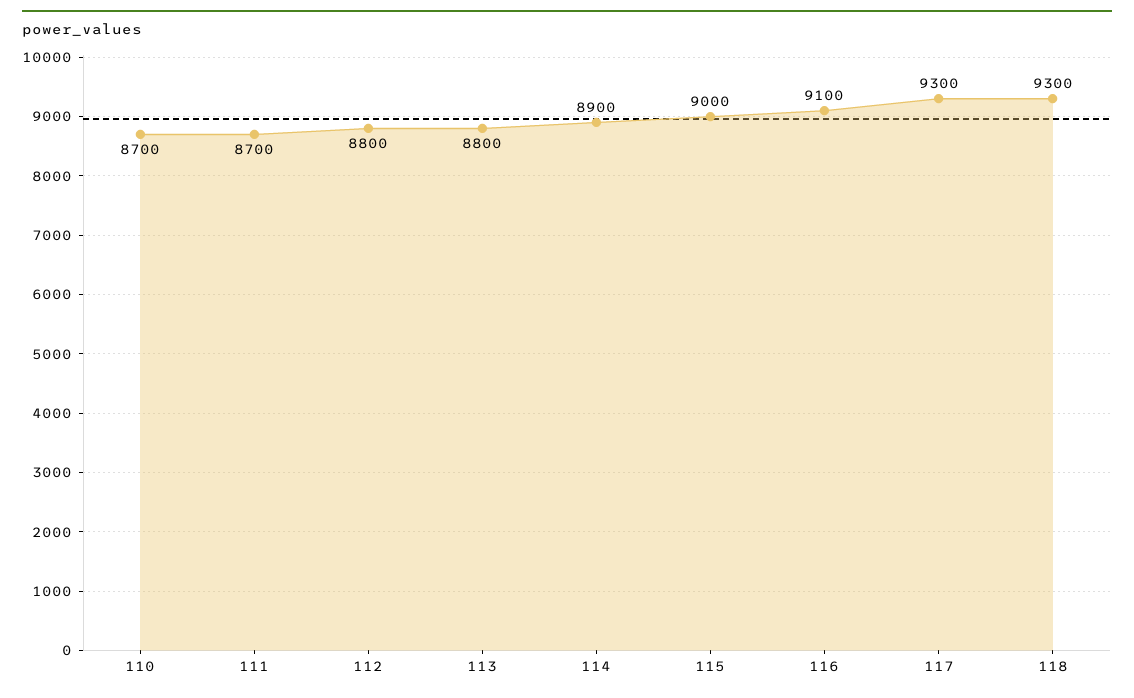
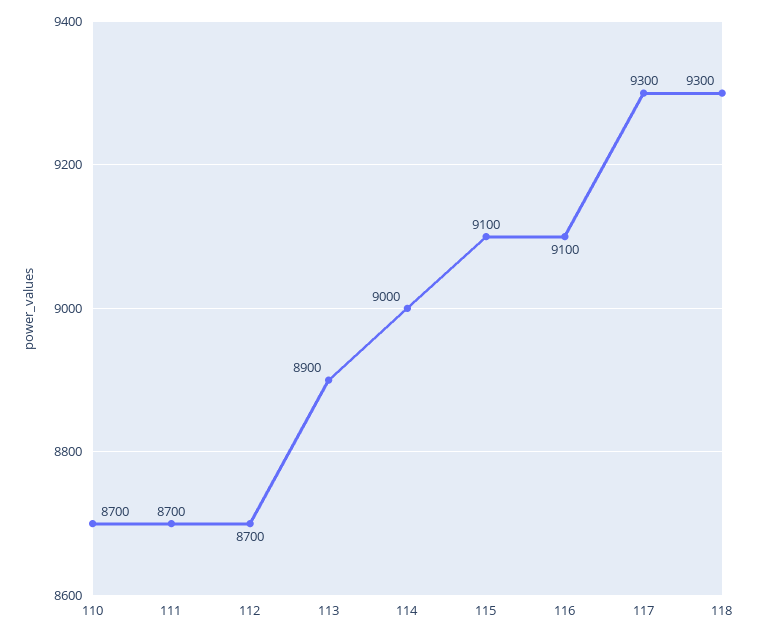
  {
    "110": 8700,
    "111": 8700,
-   "112": 8800,
+   "112": 8700,
-   "113": 8800,
+   "113": 8900,
-   "114": 8900,
+   "114": 9000,
-   "115": 9000,
+   "115": 9100,
    "116": 9100,
    "117": 9300,
    "118": 9300
  }

